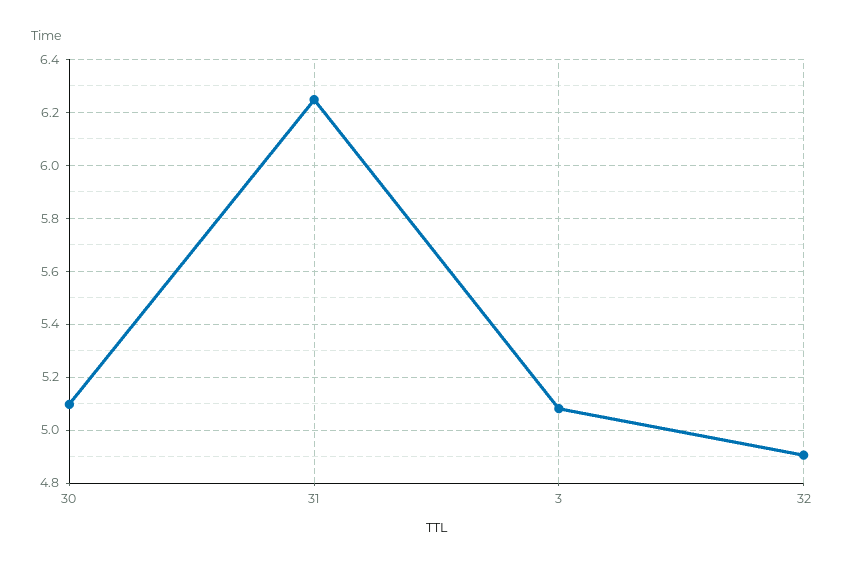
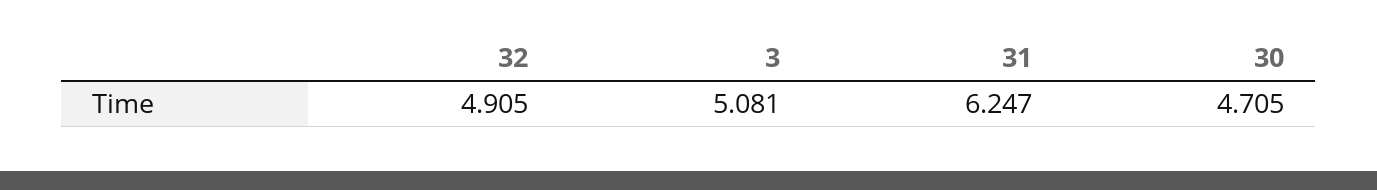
  {
-   "30": 5.1,
+   "30": 4.705,
    "31": 6.247,
    "3": 5.081,
    "32": 4.905
  }

